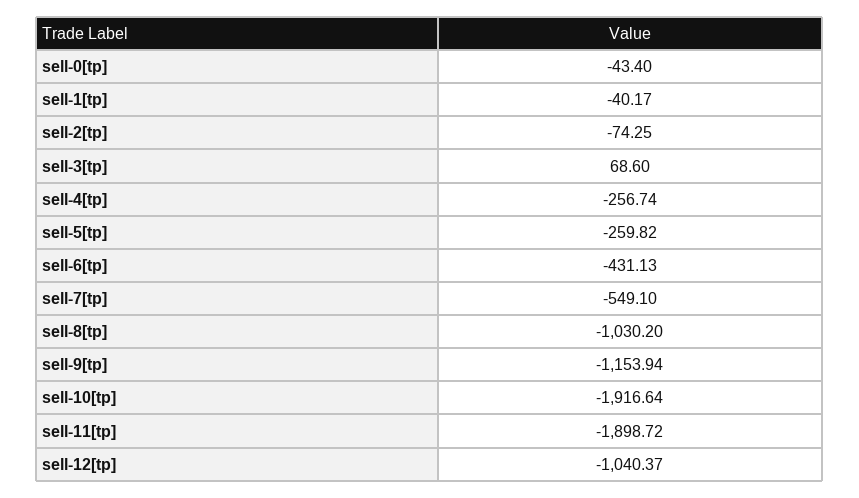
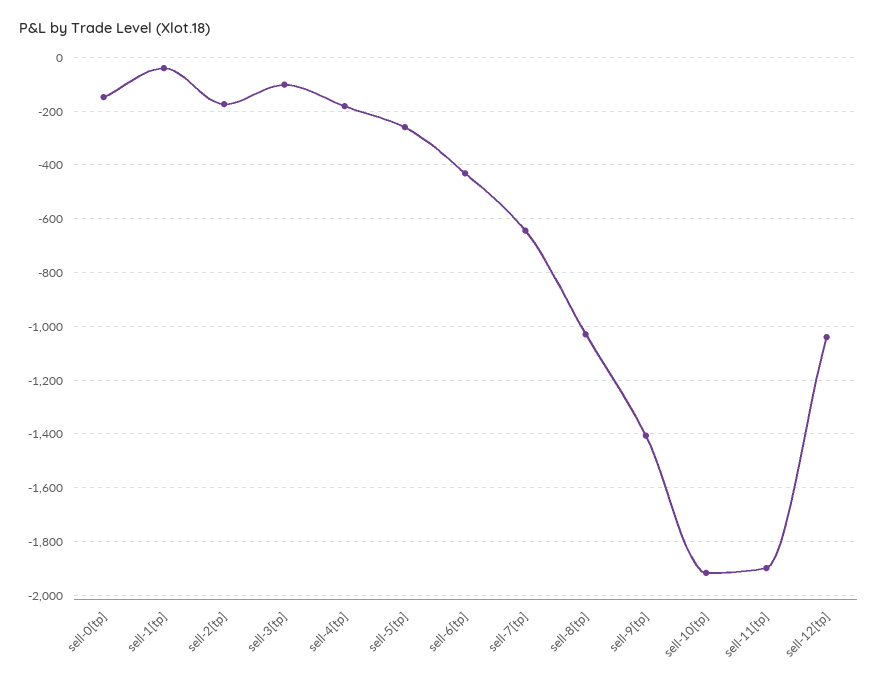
  {
-   "sell-0[tp]": -43.4,
+   "sell-0[tp]": -150,
    "sell-1[tp]": -40.17,
-   "sell-2[tp]": -74.25,
+   "sell-2[tp]": -175,
-   "sell-3[tp]": 68.6,
+   "sell-3[tp]": -100,
-   "sell-4[tp]": -256.74,
+   "sell-4[tp]": -175,
    "sell-5[tp]": -259.82,
    "sell-6[tp]": -431.13,
-   "sell-7[tp]": -549.1,
+   "sell-7[tp]": -650,
    "sell-8[tp]": -1030.2,
-   "sell-9[tp]": -1153.94,
+   "sell-9[tp]": -1400,
    "sell-10[tp]": -1916.64,
    "sell-11[tp]": -1898.72,
    "sell-12[tp]": -1040.37
  }

